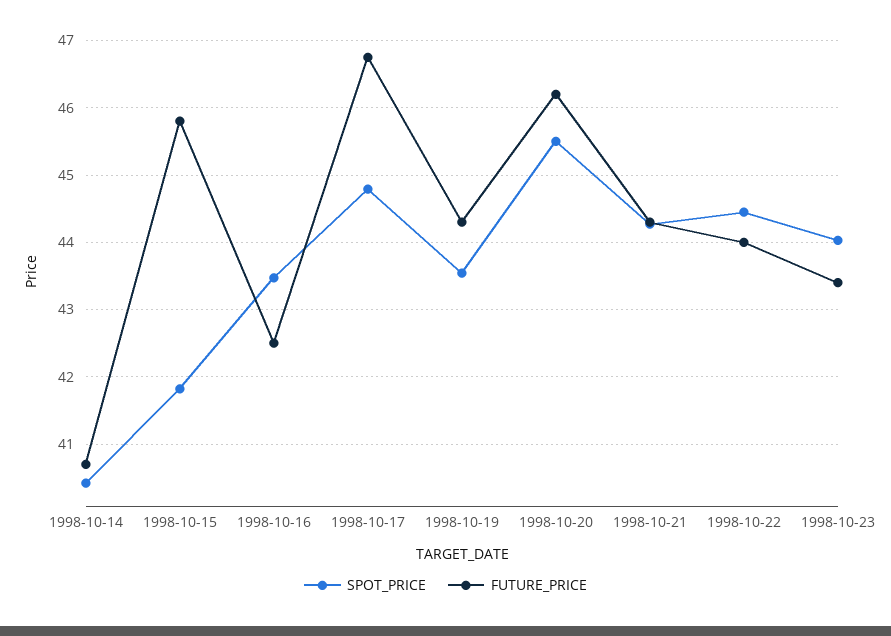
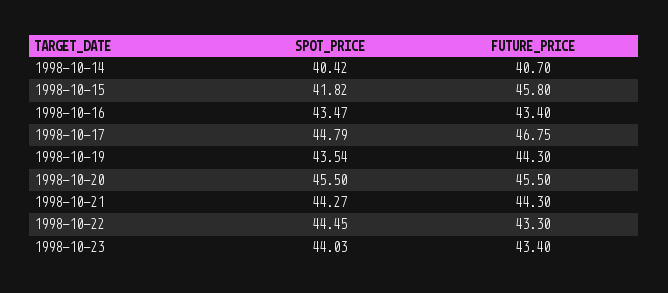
  {
    "SPOT_PRICE": {
      "1998-10-14": 40.42,
      "1998-10-15": 41.82,
      "1998-10-16": 43.47,
      "1998-10-17": 44.79,
      "1998-10-19": 43.54,
      "1998-10-20": 45.5,
      "1998-10-21": 44.27,
      "1998-10-22": 44.45,
      "1998-10-23": 44.03
    },
    "FUTURE_PRICE": {
      "1998-10-14": 40.7,
      "1998-10-15": 45.8,
-     "1998-10-16": 42.5,
+     "1998-10-16": 43.4,
      "1998-10-17": 46.75,
      "1998-10-19": 44.3,
-     "1998-10-20": 46.2,
+     "1998-10-20": 45.5,
      "1998-10-21": 44.3,
-     "1998-10-22": 44,
+     "1998-10-22": 43.3,
      "1998-10-23": 43.4
    }
  }

